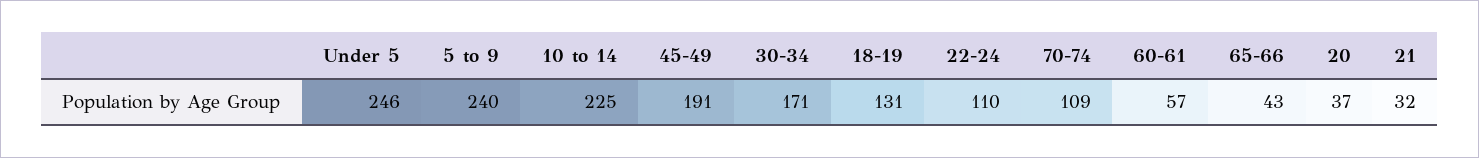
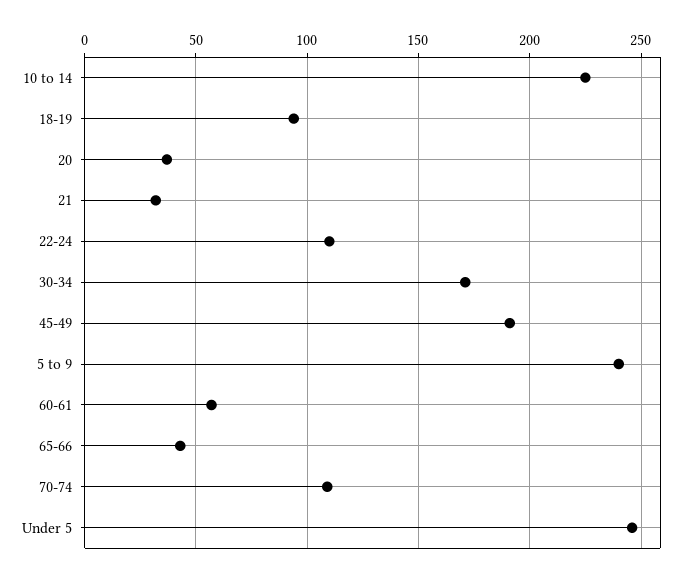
  {
    "Under 5": 246,
    "5 to 9": 240,
    "10 to 14": 225,
    "45-49": 191,
    "30-34": 171,
-   "18-19": 131,
+   "18-19": 95,
    "22-24": 110,
    "70-74": 109,
    "60-61": 57,
    "65-66": 43,
    "20": 37,
    "21": 32
  }

